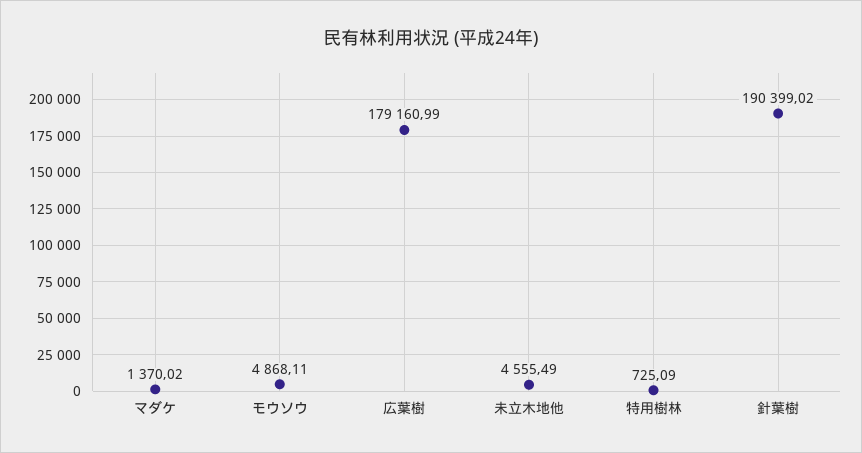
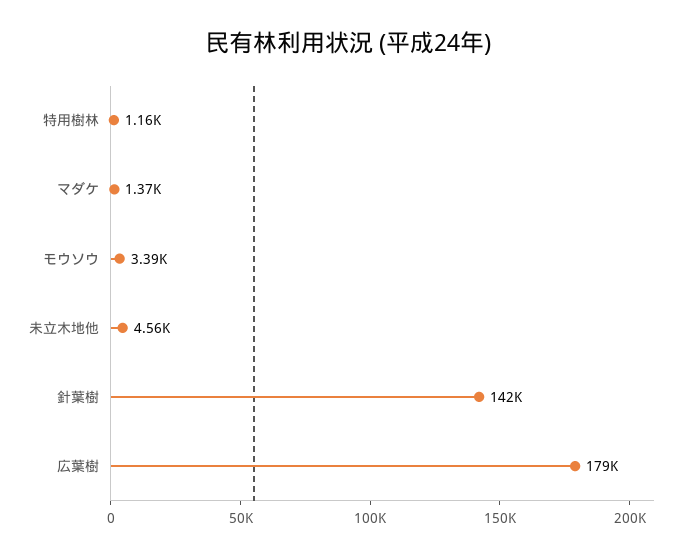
  {
    "マダケ": 1370.02,
-   "モウソウ": 4868.11,
+   "モウソウ": 3390,
    "広葉樹": 179160.99,
    "未立木地他": 4555.49,
-   "特用樹林": 725.09,
+   "特用樹林": 1160,
-   "針葉樹": 190399.02
+   "針葉樹": 142000
  }

